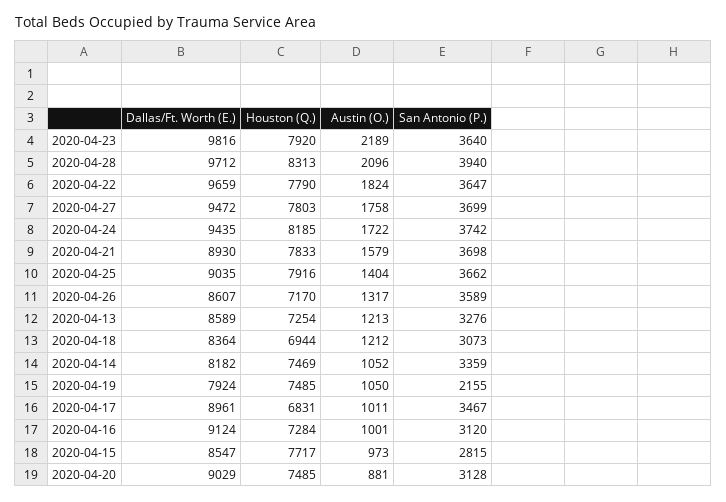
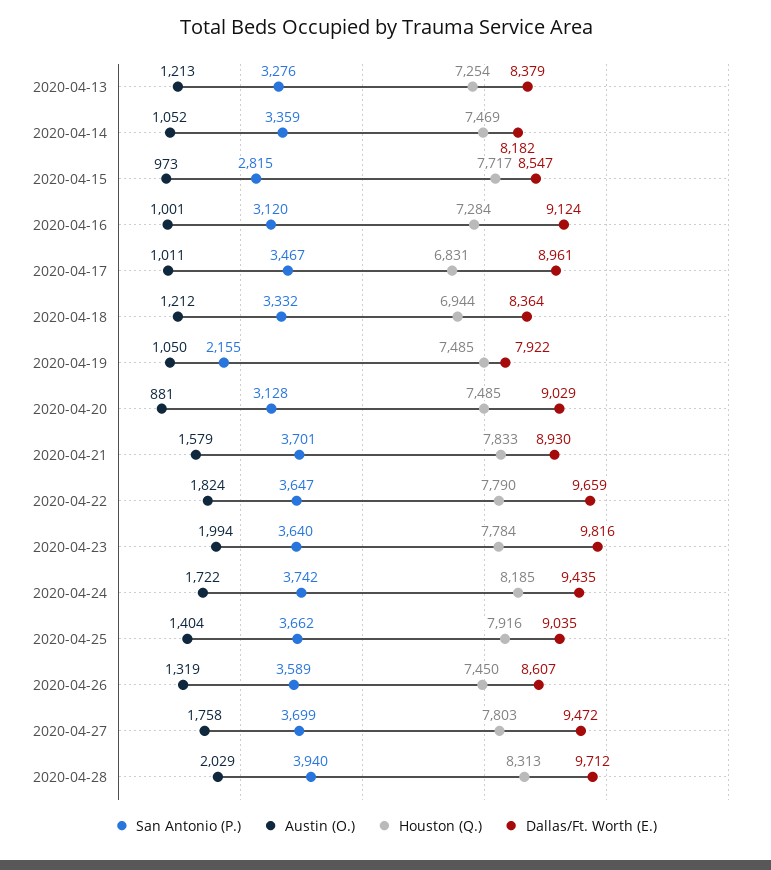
  {
    "Dallas/Ft. Worth (E.)": {
      "2020-04-23": 9816,
      "2020-04-28": 9712,
      "2020-04-22": 9659,
      "2020-04-27": 9472,
      "2020-04-24": 9435,
      "2020-04-21": 8930,
      "2020-04-25": 9035,
      "2020-04-26": 8607,
-     "2020-04-13": 8589,
+     "2020-04-13": 8379,
      "2020-04-18": 8364,
      "2020-04-14": 8182,
-     "2020-04-19": 7924,
+     "2020-04-19": 7922,
      "2020-04-17": 8961,
      "2020-04-16": 9124,
      "2020-04-15": 8547,
      "2020-04-20": 9029
    },
    "Houston (Q.)": {
-     "2020-04-23": 7920,
+     "2020-04-23": 7784,
      "2020-04-28": 8313,
      "2020-04-22": 7790,
      "2020-04-27": 7803,
      "2020-04-24": 8185,
      "2020-04-21": 7833,
      "2020-04-25": 7916,
-     "2020-04-26": 7170,
+     "2020-04-26": 7450,
      "2020-04-13": 7254,
      "2020-04-18": 6944,
      "2020-04-14": 7469,
      "2020-04-19": 7485,
      "2020-04-17": 6831,
      "2020-04-16": 7284,
      "2020-04-15": 7717,
      "2020-04-20": 7485
    },
    "Austin (O.)": {
-     "2020-04-23": 2189,
+     "2020-04-23": 1994,
-     "2020-04-28": 2096,
+     "2020-04-28": 2029,
      "2020-04-22": 1824,
      "2020-04-27": 1758,
      "2020-04-24": 1722,
      "2020-04-21": 1579,
      "2020-04-25": 1404,
-     "2020-04-26": 1317,
+     "2020-04-26": 1319,
      "2020-04-13": 1213,
      "2020-04-18": 1212,
      "2020-04-14": 1052,
      "2020-04-19": 1050,
      "2020-04-17": 1011,
      "2020-04-16": 1001,
      "2020-04-15": 973,
      "2020-04-20": 881
    },
    "San Antonio (P.)": {
      "2020-04-23": 3640,
      "2020-04-28": 3940,
      "2020-04-22": 3647,
      "2020-04-27": 3699,
      "2020-04-24": 3742,
-     "2020-04-21": 3698,
+     "2020-04-21": 3701,
      "2020-04-25": 3662,
      "2020-04-26": 3589,
      "2020-04-13": 3276,
-     "2020-04-18": 3073,
+     "2020-04-18": 3332,
      "2020-04-14": 3359,
      "2020-04-19": 2155,
      "2020-04-17": 3467,
      "2020-04-16": 3120,
      "2020-04-15": 2815,
      "2020-04-20": 3128
    }
  }

